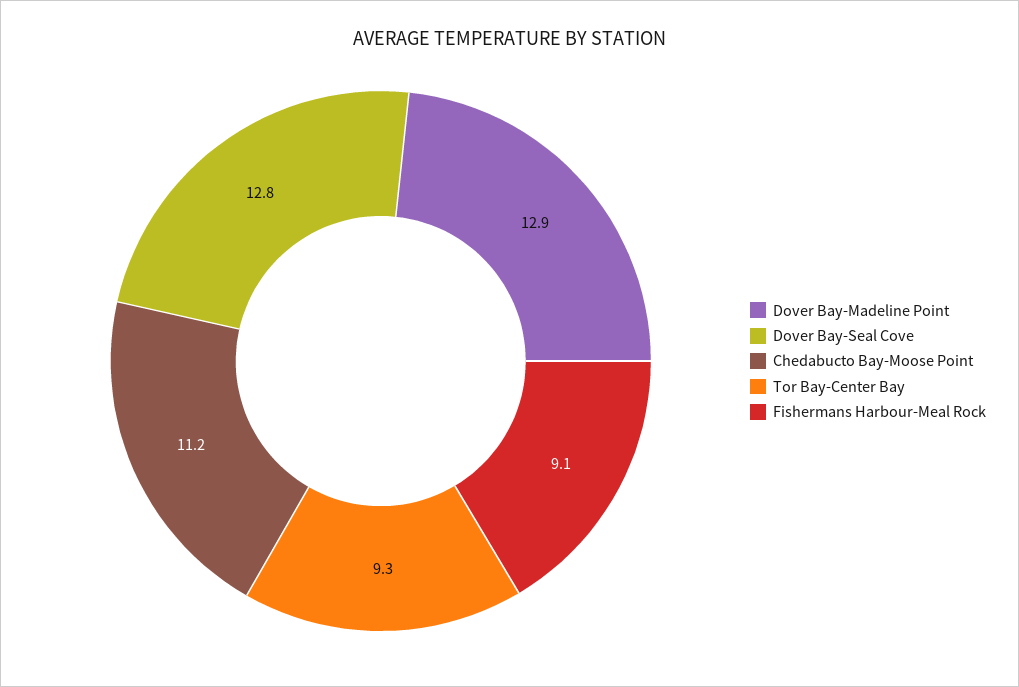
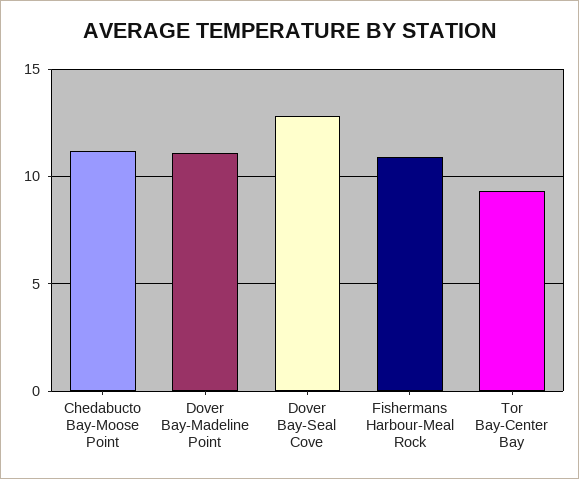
  {
-   "Dover Bay-Madeline Point": 12.9,
+   "Dover Bay-Madeline Point": 11,
    "Dover Bay-Seal Cove": 12.8,
    "Chedabucto Bay-Moose Point": 11.2,
    "Tor Bay-Center Bay": 9.3,
-   "Fishermans Harbour-Meal Rock": 9.1
+   "Fishermans Harbour-Meal Rock": 11
  }

